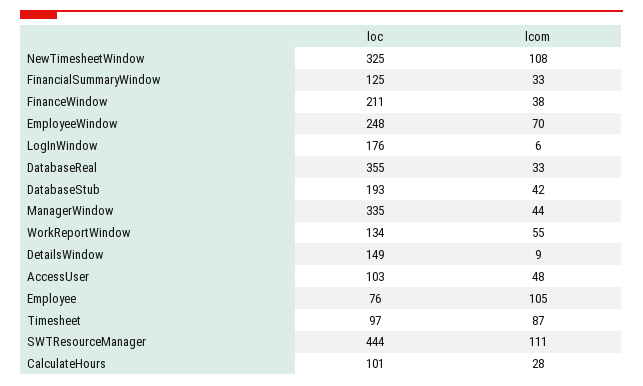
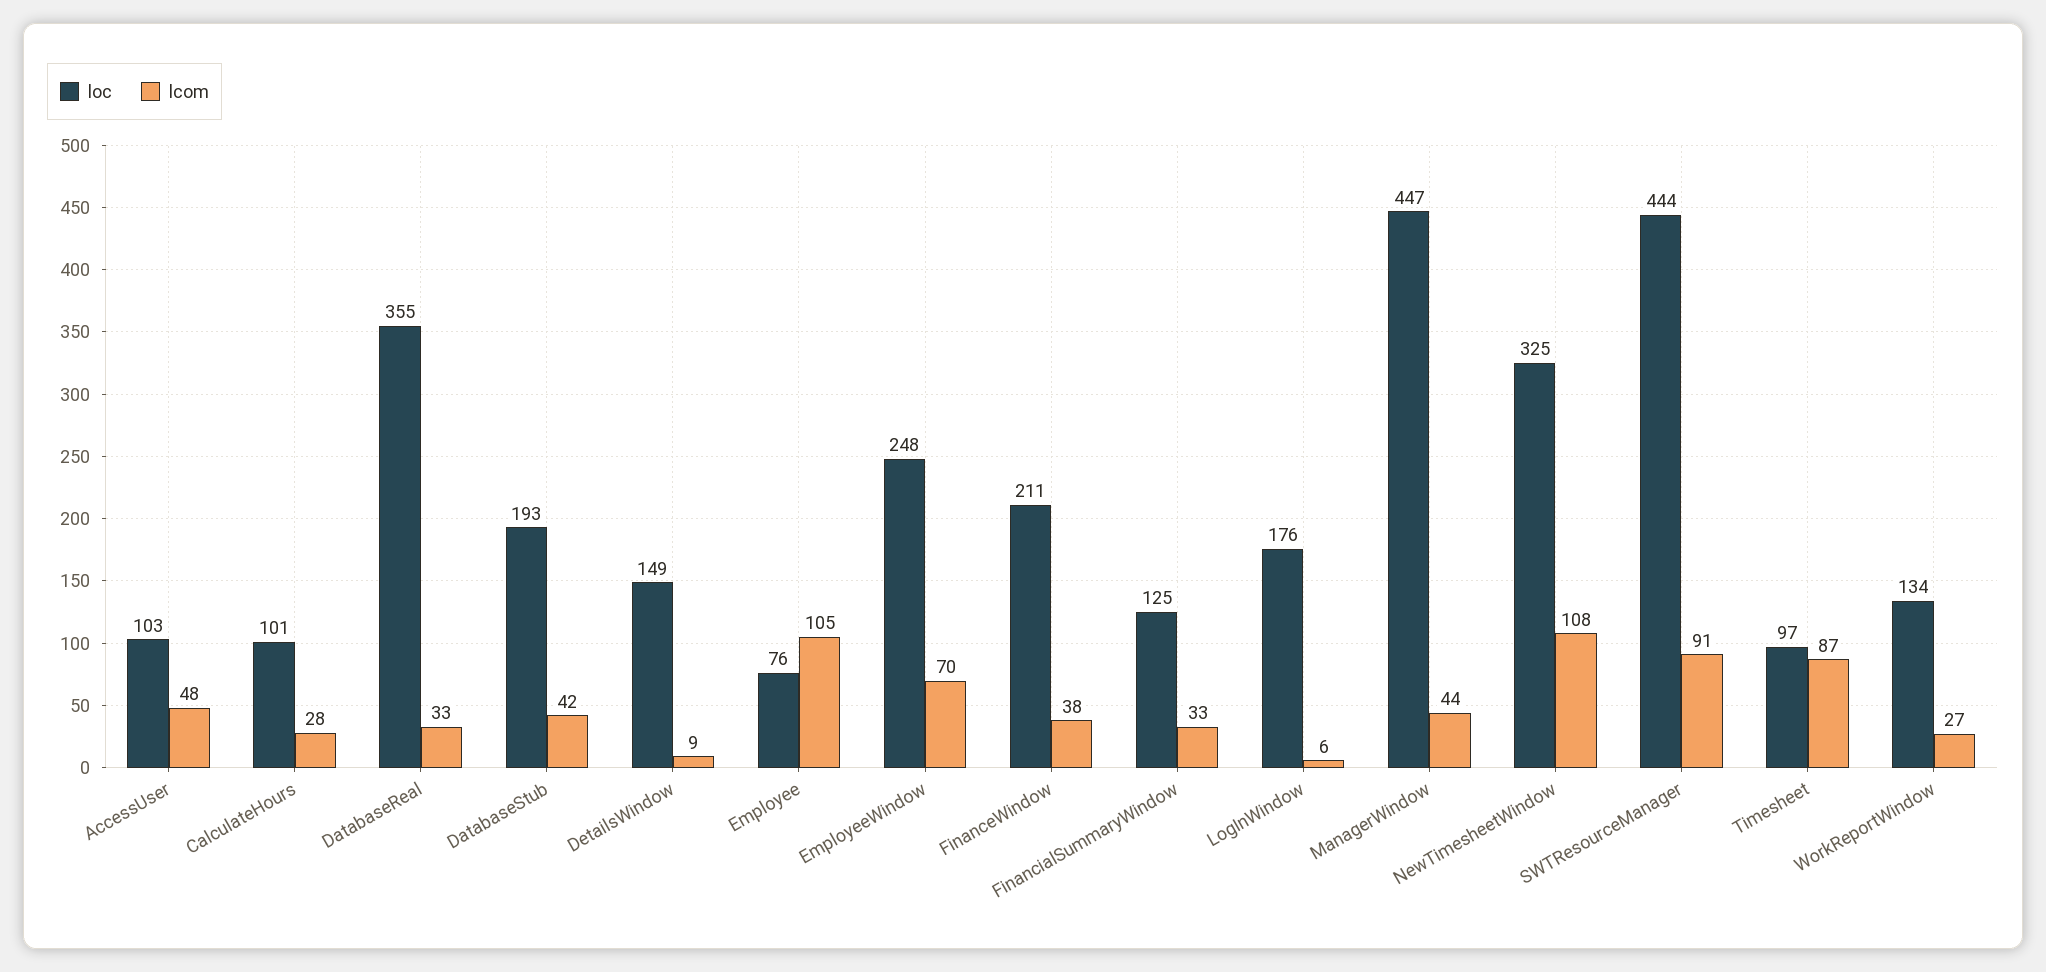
  {
    "loc": {
      "NewTimesheetWindow": 325,
      "FinancialSummaryWindow": 125,
      "FinanceWindow": 211,
      "EmployeeWindow": 248,
      "LogInWindow": 176,
      "DatabaseReal": 355,
      "DatabaseStub": 193,
-     "ManagerWindow": 335,
+     "ManagerWindow": 447,
      "WorkReportWindow": 134,
      "DetailsWindow": 149,
      "AccessUser": 103,
      "Employee": 76,
      "Timesheet": 97,
      "SWTResourceManager": 444,
      "CalculateHours": 101
    },
    "lcom": {
      "NewTimesheetWindow": 108,
      "FinancialSummaryWindow": 33,
      "FinanceWindow": 38,
      "EmployeeWindow": 70,
      "LogInWindow": 6,
      "DatabaseReal": 33,
      "DatabaseStub": 42,
      "ManagerWindow": 44,
-     "WorkReportWindow": 55,
+     "WorkReportWindow": 27,
      "DetailsWindow": 9,
      "AccessUser": 48,
      "Employee": 105,
      "Timesheet": 87,
-     "SWTResourceManager": 111,
+     "SWTResourceManager": 91,
      "CalculateHours": 28
    }
  }

